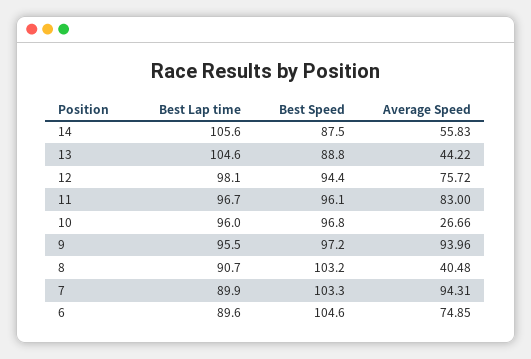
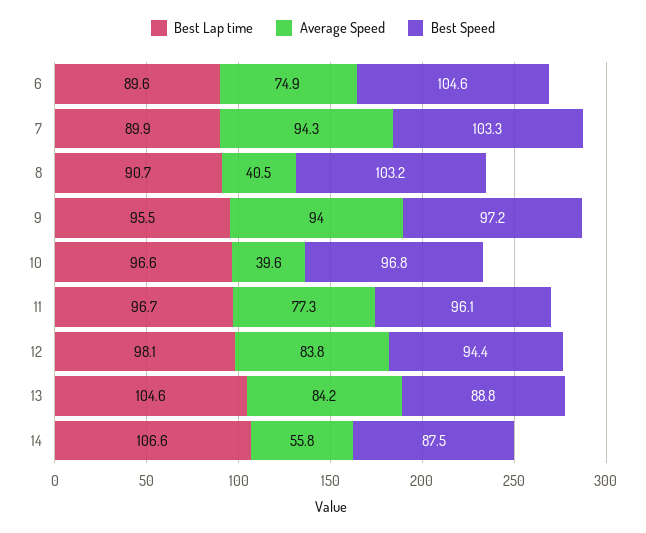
  {
    "Best Lap time": {
-     "14": 105.6,
+     "14": 106.6,
      "13": 104.6,
      "12": 98.1,
      "11": 96.7,
-     "10": 96,
+     "10": 96.6,
      "9": 95.5,
      "8": 90.7,
      "7": 89.9,
      "6": 89.6
    },
    "Best Speed": {
      "14": 87.5,
      "13": 88.8,
      "12": 94.4,
      "11": 96.1,
      "10": 96.8,
      "9": 97.2,
      "8": 103.2,
      "7": 103.3,
      "6": 104.6
    },
    "Average Speed": {
      "14": 55.83,
-     "13": 44.22,
+     "13": 84.2,
-     "12": 75.72,
+     "12": 83.8,
-     "11": 83,
+     "11": 77.3,
-     "10": 26.66,
+     "10": 39.6,
      "9": 93.96,
      "8": 40.48,
      "7": 94.31,
      "6": 74.85
    }
  }

